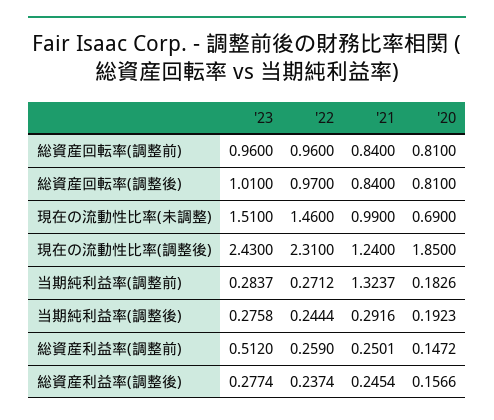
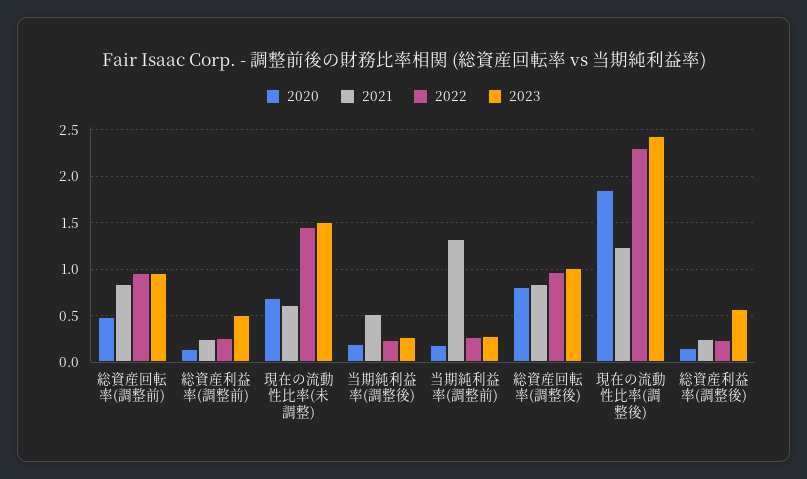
  {
    "'23": {
      "総資産回転率(調整前)": 0.96,
      "総資産回転率(調整後)": 1.01,
      "現在の流動性比率(未調整)": 1.51,
      "現在の流動性比率(調整後)": 2.43,
      "当期純利益率(調整前)": 0.2837,
      "当期純利益率(調整後)": 0.2758,
      "総資産利益率(調整前)": 0.512,
-     "総資産利益率(調整後)": 0.2774
+     "総資産利益率(調整後)": 0.6
    },
    "'22": {
      "総資産回転率(調整前)": 0.96,
      "総資産回転率(調整後)": 0.97,
      "現在の流動性比率(未調整)": 1.46,
      "現在の流動性比率(調整後)": 2.31,
      "当期純利益率(調整前)": 0.2712,
      "当期純利益率(調整後)": 0.2444,
      "総資産利益率(調整前)": 0.259,
      "総資産利益率(調整後)": 0.2374
    },
    "'21": {
      "総資産回転率(調整前)": 0.84,
      "総資産回転率(調整後)": 0.84,
-     "現在の流動性比率(未調整)": 0.99,
+     "現在の流動性比率(未調整)": 0.6,
      "現在の流動性比率(調整後)": 1.24,
      "当期純利益率(調整前)": 1.3237,
-     "当期純利益率(調整後)": 0.2916,
+     "当期純利益率(調整後)": 0.5,
      "総資産利益率(調整前)": 0.2501,
      "総資産利益率(調整後)": 0.2454
    },
    "'20": {
-     "総資産回転率(調整前)": 0.81,
+     "総資産回転率(調整前)": 0.5,
      "総資産回転率(調整後)": 0.81,
      "現在の流動性比率(未調整)": 0.69,
      "現在の流動性比率(調整後)": 1.85,
      "当期純利益率(調整前)": 0.1826,
      "当期純利益率(調整後)": 0.1923,
      "総資産利益率(調整前)": 0.1472,
      "総資産利益率(調整後)": 0.1566
    }
  }

